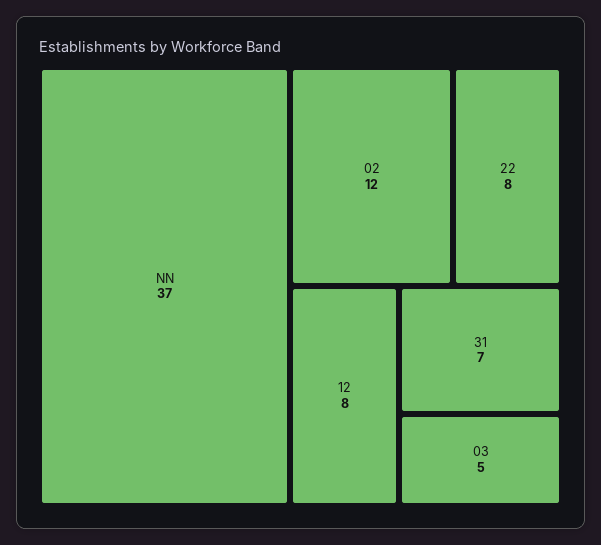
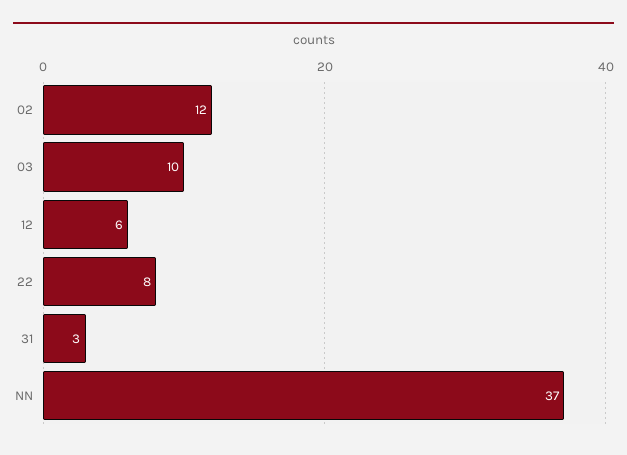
  {
    "NN": 37,
    "02": 12,
    "22": 8,
-   "12": 8,
+   "12": 6,
-   "31": 7,
+   "31": 3,
-   "03": 5
+   "03": 10
  }

